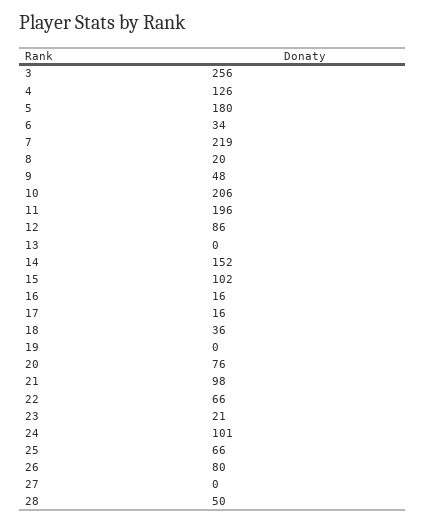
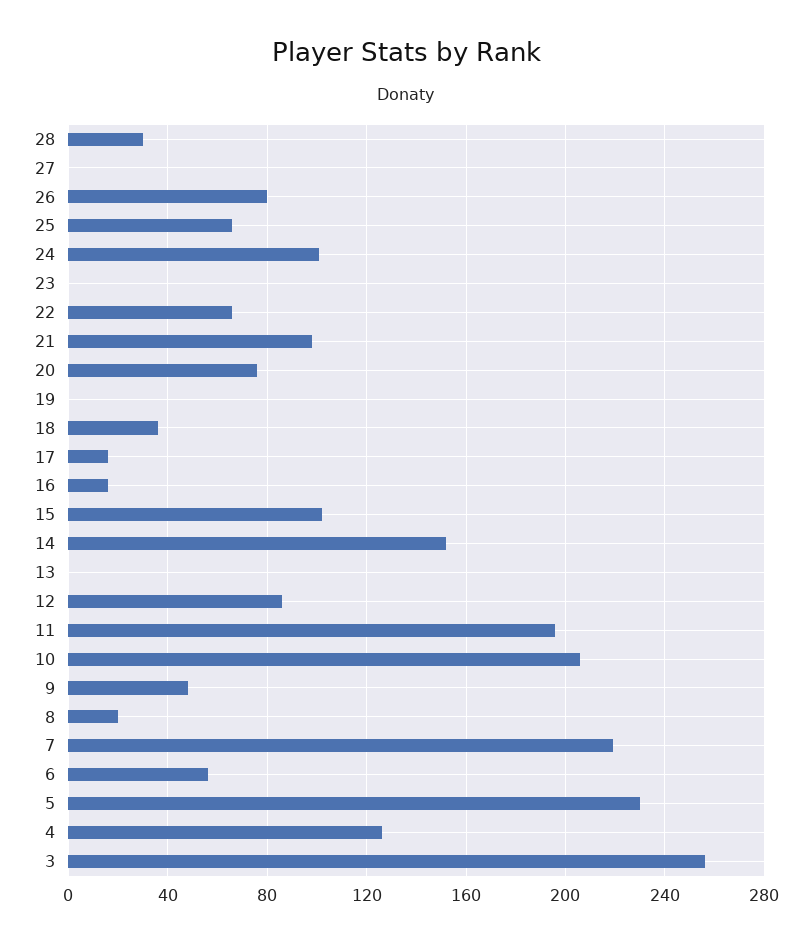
  {
    "3": 256,
    "4": 126,
-   "5": 180,
+   "5": 230,
-   "6": 34,
+   "6": 55,
    "7": 219,
    "8": 20,
    "9": 48,
    "10": 206,
    "11": 196,
    "12": 86,
    "13": 0,
    "14": 152,
    "15": 102,
    "16": 16,
    "17": 16,
    "18": 36,
    "19": 0,
    "20": 76,
    "21": 98,
    "22": 66,
-   "23": 21,
+   "23": 0,
    "24": 101,
    "25": 66,
    "26": 80,
    "27": 0,
-   "28": 50
+   "28": 30
  }

